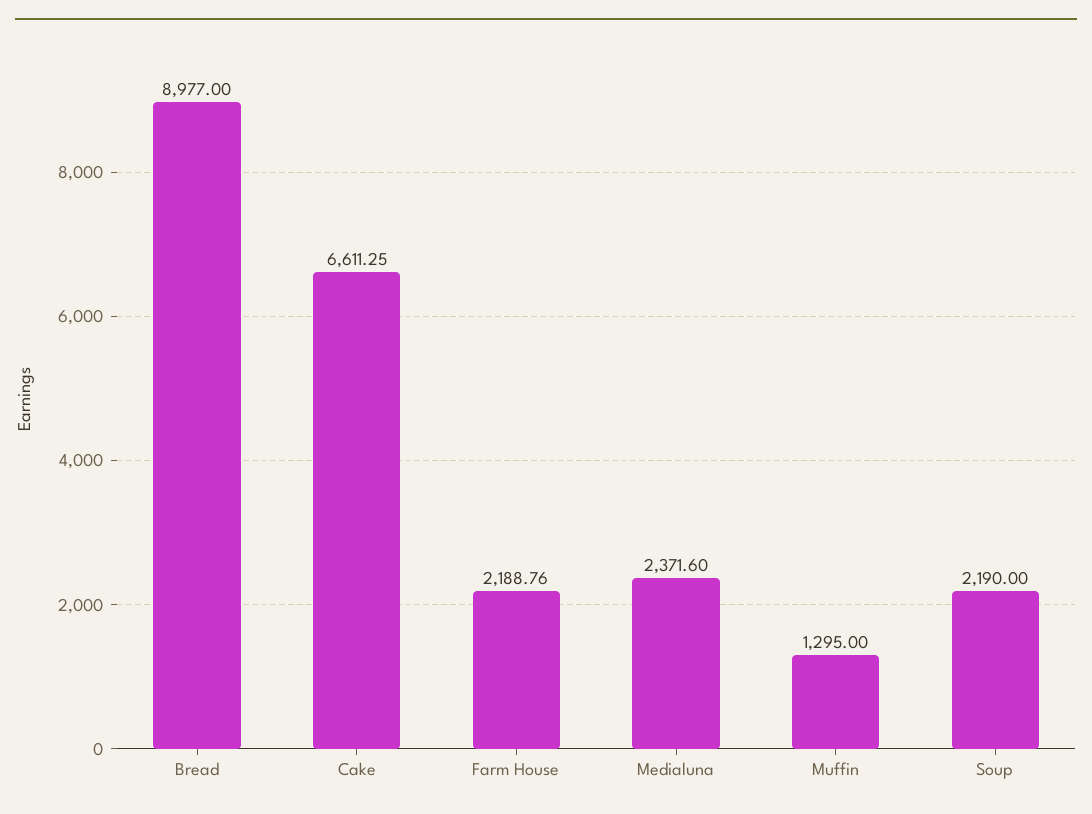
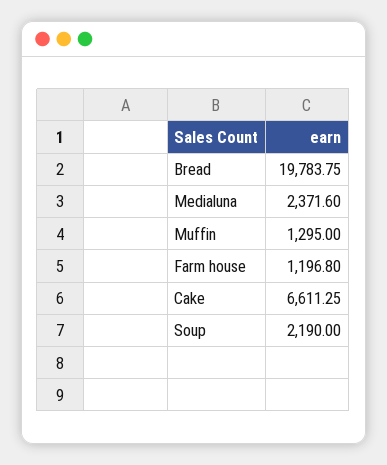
  {
-   "Bread": 8977,
+   "Bread": 19783.75,
    "Cake": 6611.25,
-   "Farm House": 2188.76,
+   "Farm House": 1196.8,
    "Medialuna": 2371.6,
    "Muffin": 1295,
    "Soup": 2190
  }

